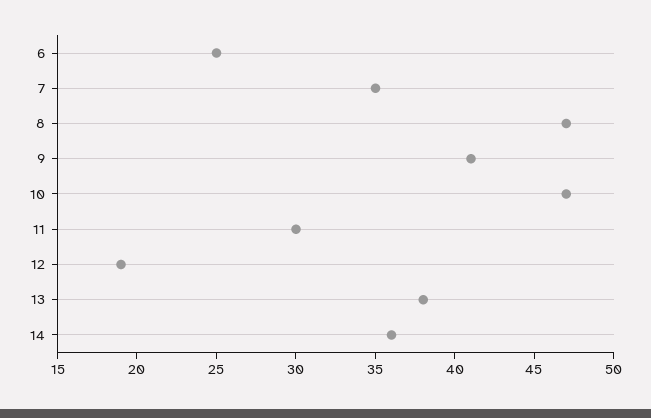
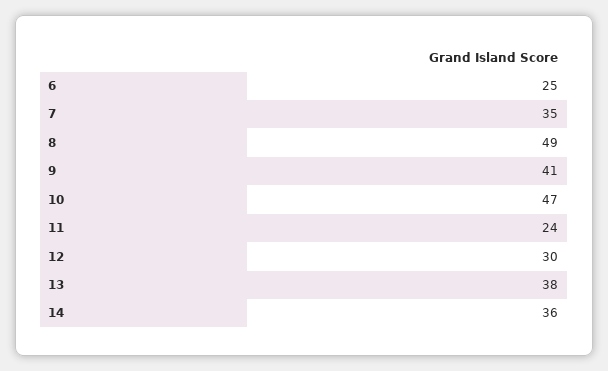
  {
    "6": 25,
    "7": 35,
-   "8": 47,
+   "8": 49,
    "9": 41,
    "10": 47,
-   "11": 30,
+   "11": 24,
-   "12": 19,
+   "12": 30,
    "13": 38,
    "14": 36
  }

